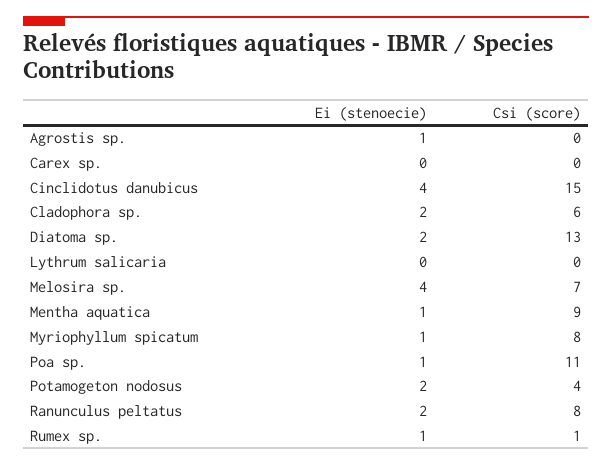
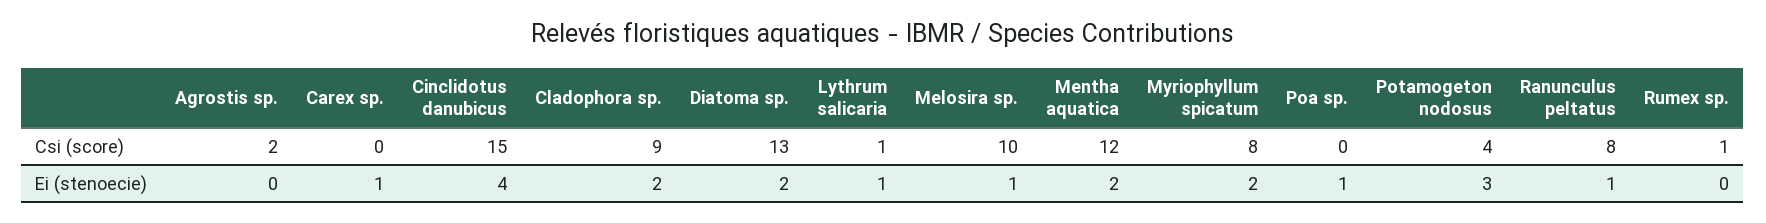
  {
    "Ei (stenoecie)": {
-     "Agrostis sp.": 1,
+     "Agrostis sp.": 0,
-     "Carex sp.": 0,
+     "Carex sp.": 1,
      "Cinclidotus danubicus": 4,
      "Cladophora sp.": 2,
      "Diatoma sp.": 2,
-     "Lythrum salicaria": 0,
+     "Lythrum salicaria": 1,
-     "Melosira sp.": 4,
+     "Melosira sp.": 1,
-     "Mentha aquatica": 1,
+     "Mentha aquatica": 2,
-     "Myriophyllum spicatum": 1,
+     "Myriophyllum spicatum": 2,
      "Poa sp.": 1,
-     "Potamogeton nodosus": 2,
+     "Potamogeton nodosus": 3,
-     "Ranunculus peltatus": 2,
+     "Ranunculus peltatus": 1,
-     "Rumex sp.": 1
+     "Rumex sp.": 0
    },
    "Csi (score)": {
-     "Agrostis sp.": 0,
+     "Agrostis sp.": 2,
      "Carex sp.": 0,
      "Cinclidotus danubicus": 15,
-     "Cladophora sp.": 6,
+     "Cladophora sp.": 9,
      "Diatoma sp.": 13,
-     "Lythrum salicaria": 0,
+     "Lythrum salicaria": 1,
-     "Melosira sp.": 7,
+     "Melosira sp.": 10,
-     "Mentha aquatica": 9,
+     "Mentha aquatica": 12,
      "Myriophyllum spicatum": 8,
-     "Poa sp.": 11,
+     "Poa sp.": 0,
      "Potamogeton nodosus": 4,
      "Ranunculus peltatus": 8,
      "Rumex sp.": 1
    }
  }

